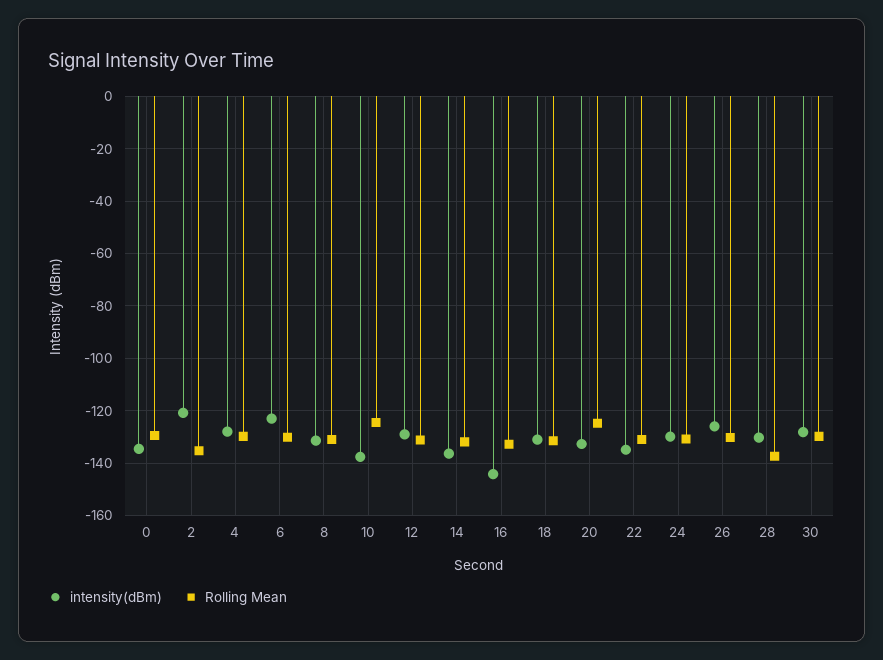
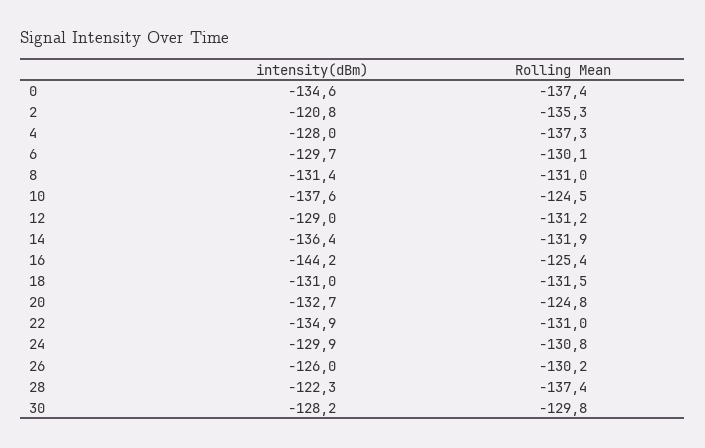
  {
    "intensity(dBm)": {
      "0": -134.6,
      "2": -120.8,
      "4": -128,
-     "6": -122.5,
+     "6": -129.7,
      "8": -131.4,
      "10": -137.6,
      "12": -129,
      "14": -136.4,
      "16": -144.2,
      "18": -131,
      "20": -132.7,
      "22": -134.9,
      "24": -129.9,
      "26": -126,
-     "28": -130,
+     "28": -122.3,
      "30": -128.2
    },
    "Rolling Mean": {
-     "0": -130,
+     "0": -137.4,
      "2": -135.3,
-     "4": -130,
+     "4": -137.3,
      "6": -130.1,
      "8": -131,
      "10": -124.5,
      "12": -131.2,
      "14": -131.9,
-     "16": -132.5,
+     "16": -125.4,
      "18": -131.5,
      "20": -124.8,
      "22": -131,
      "24": -130.8,
      "26": -130.2,
      "28": -137.4,
      "30": -129.8
    }
  }

